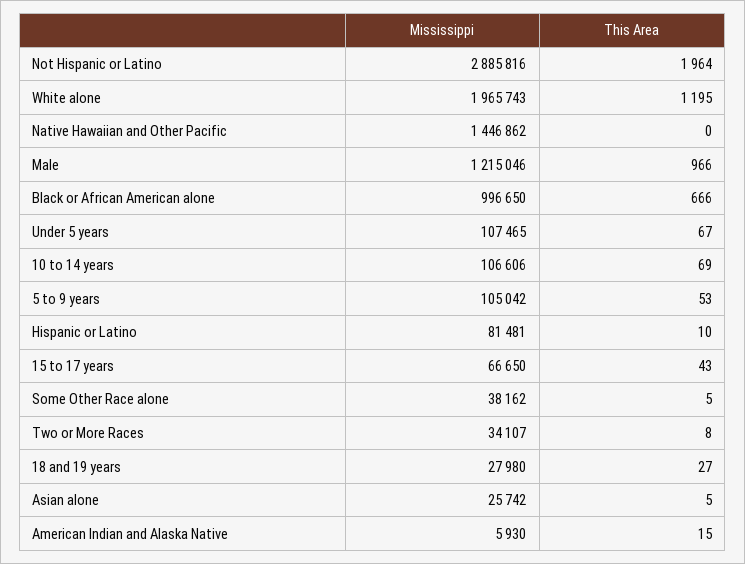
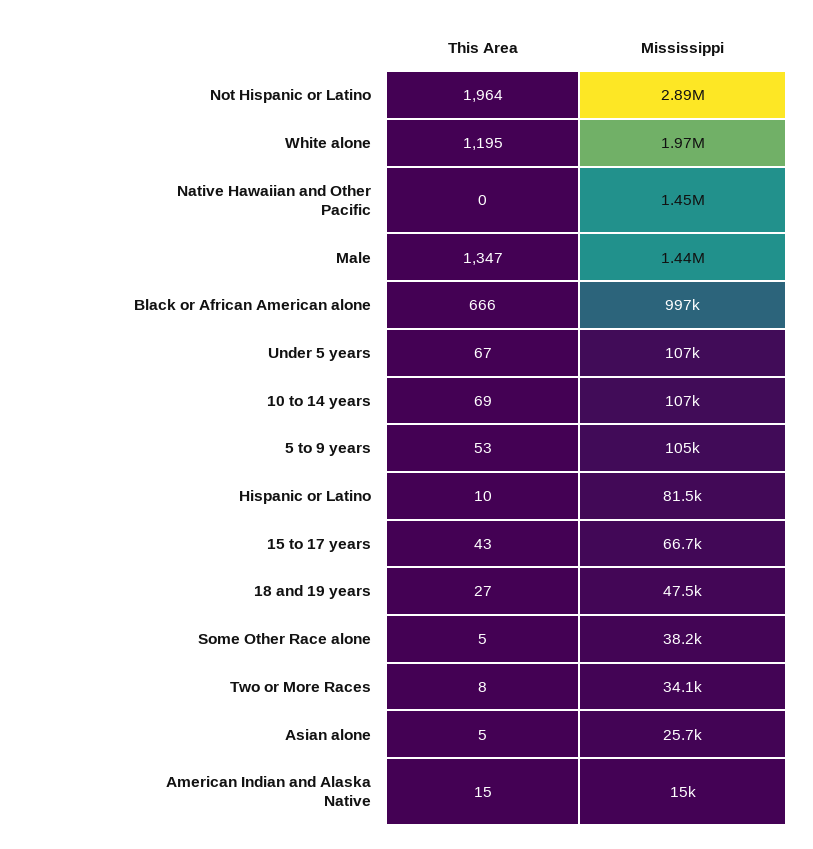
  {
    "Mississippi": {
      "Not Hispanic or Latino": 2885816,
      "White alone": 1965743,
      "Native Hawaiian and Other Pacific": 1446862,
-     "Male": 1215046,
+     "Male": 1440000,
      "Black or African American alone": 996650,
      "Under 5 years": 107465,
      "10 to 14 years": 106606,
      "5 to 9 years": 105042,
      "Hispanic or Latino": 81481,
      "15 to 17 years": 66650,
      "Some Other Race alone": 38162,
      "Two or More Races": 34107,
-     "18 and 19 years": 27980,
+     "18 and 19 years": 47500,
      "Asian alone": 25742,
-     "American Indian and Alaska Native": 5930
+     "American Indian and Alaska Native": 15000
    },
    "This Area": {
      "Not Hispanic or Latino": 1964,
      "White alone": 1195,
      "Native Hawaiian and Other Pacific": 0,
-     "Male": 966,
+     "Male": 1347,
      "Black or African American alone": 666,
      "Under 5 years": 67,
      "10 to 14 years": 69,
      "5 to 9 years": 53,
      "Hispanic or Latino": 10,
      "15 to 17 years": 43,
      "Some Other Race alone": 5,
      "Two or More Races": 8,
      "18 and 19 years": 27,
      "Asian alone": 5,
      "American Indian and Alaska Native": 15
    }
  }

